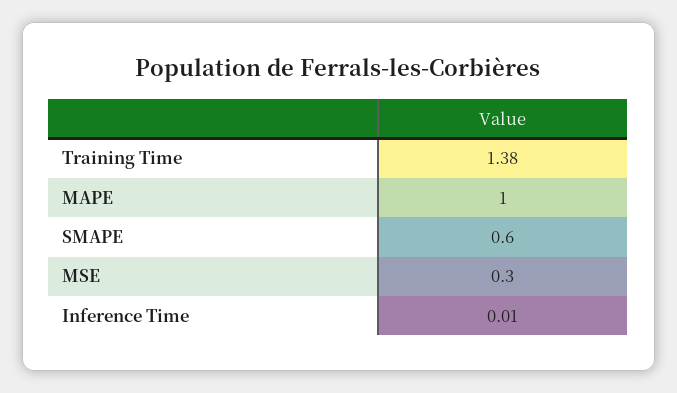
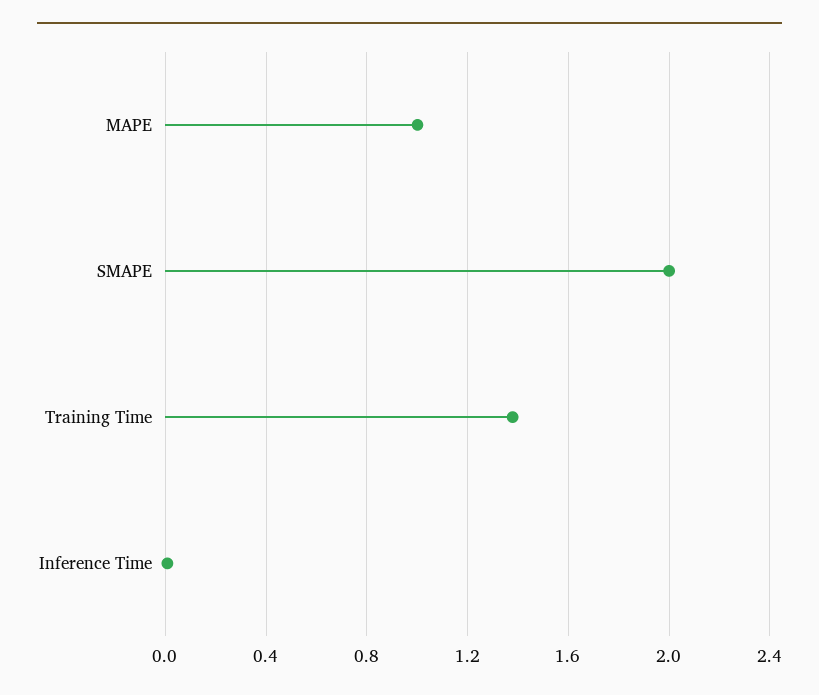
  {
    "Training Time": 1.38,
    "MAPE": 1,
-   "SMAPE": 0.6,
+   "SMAPE": 2,
-   "MSE": 0.3,
    "Inference Time": 0.01
  }

